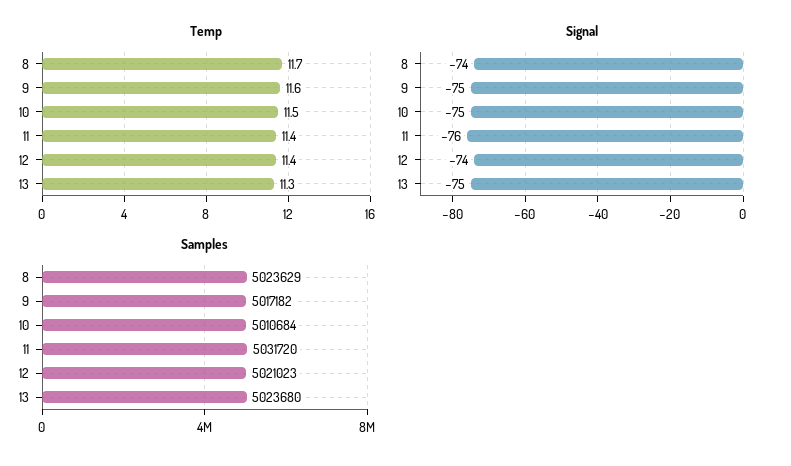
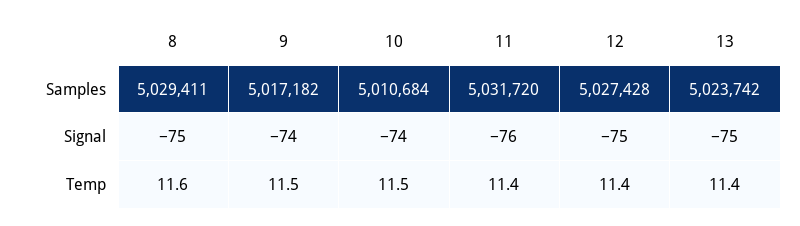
  {
    "Temp": {
-     "8": 11.7,
+     "8": 11.6,
-     "9": 11.6,
+     "9": 11.5,
      "10": 11.5,
      "11": 11.4,
      "12": 11.4,
-     "13": 11.3
+     "13": 11.4
    },
    "Signal": {
-     "8": -74,
+     "8": -75,
-     "9": -75,
+     "9": -74,
-     "10": -75,
+     "10": -74,
      "11": -76,
-     "12": -74,
+     "12": -75,
      "13": -75
    },
    "Samples": {
-     "8": 5023629,
+     "8": 5029411,
      "9": 5017182,
      "10": 5010684,
      "11": 5031720,
-     "12": 5021023,
+     "12": 5027428,
-     "13": 5023680
+     "13": 5023742
    }
  }

